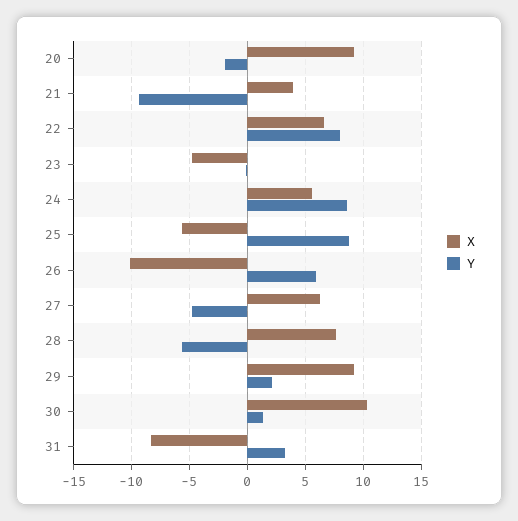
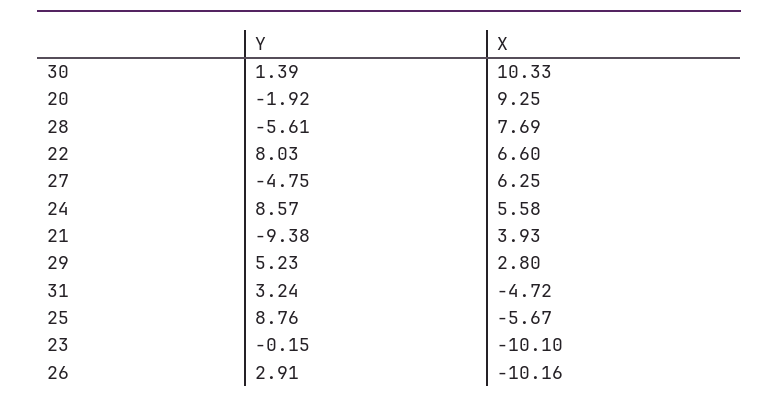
  {
    "X": {
      "20": 9.25,
      "21": 3.93,
      "22": 6.6,
-     "23": -5,
+     "23": -10.1,
      "24": 5.58,
      "25": -5.67,
      "26": -10.16,
      "27": 6.25,
      "28": 7.69,
-     "29": 9,
+     "29": 2.8,
      "30": 10.33,
-     "31": -8
+     "31": -4.72
    },
    "Y": {
      "20": -1.92,
      "21": -9.38,
      "22": 8.03,
      "23": -0.15,
      "24": 8.57,
      "25": 8.76,
-     "26": 6,
+     "26": 2.91,
      "27": -4.75,
      "28": -5.61,
-     "29": 2,
+     "29": 5.23,
      "30": 1.39,
      "31": 3.24
    }
  }

